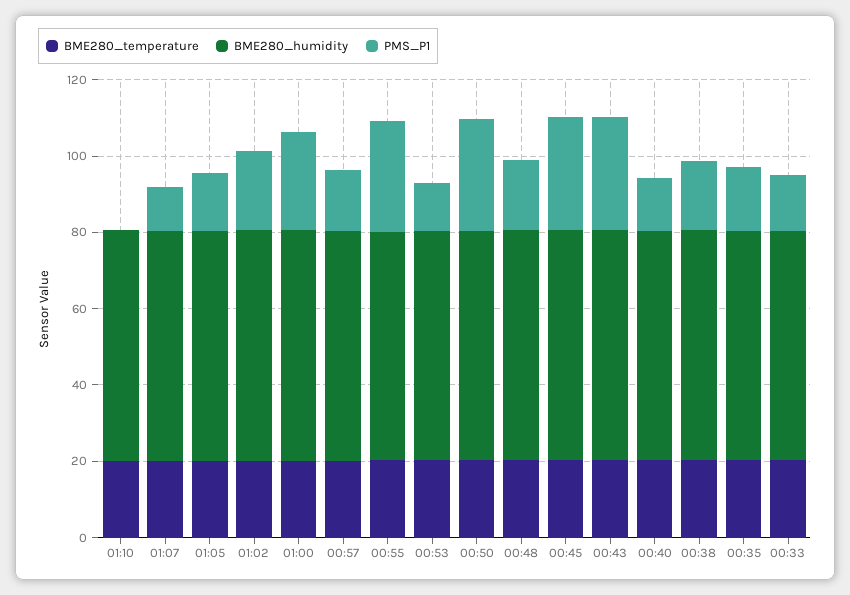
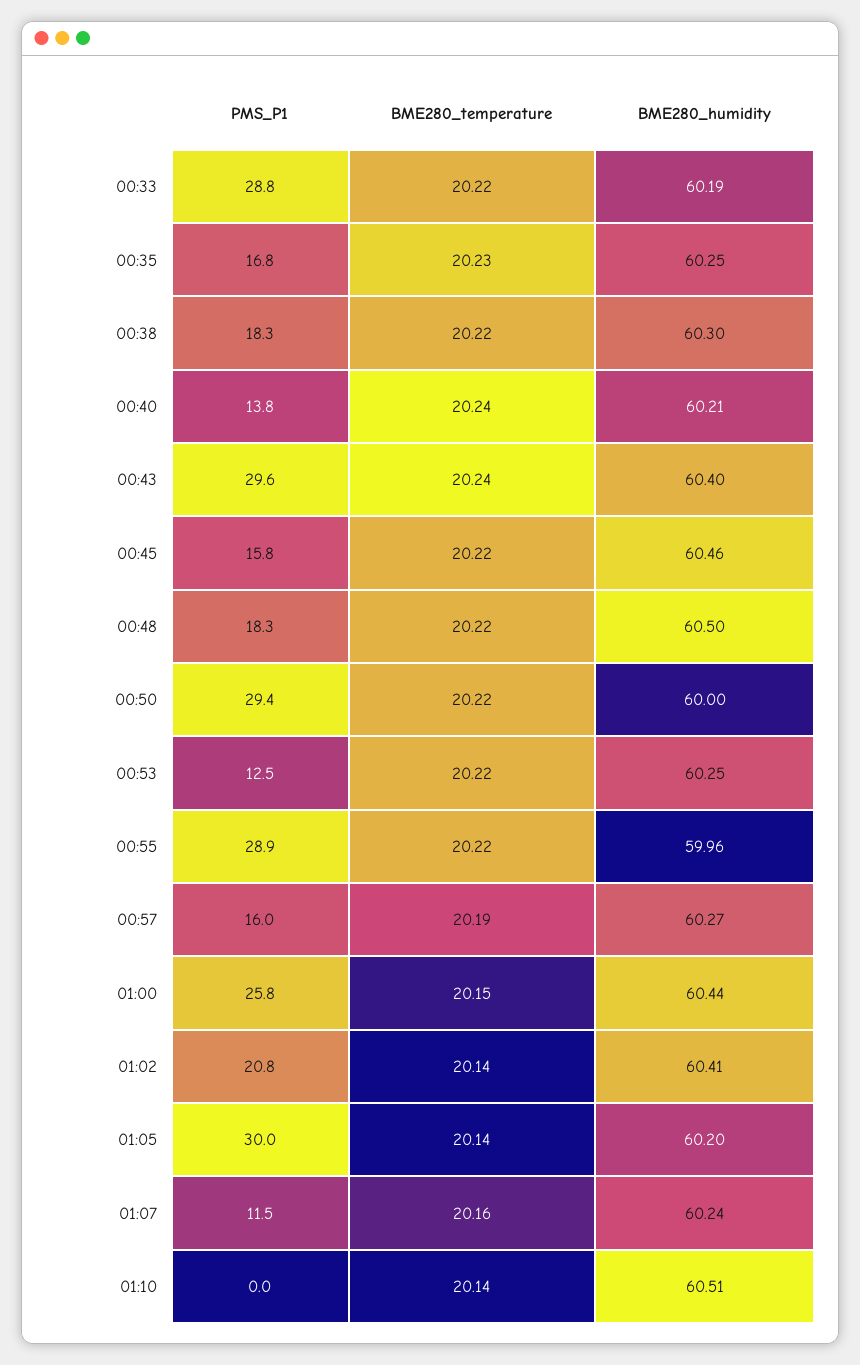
  {
    "BME280_temperature": {
      "01:10": 20.14,
      "01:07": 20.16,
      "01:05": 20.14,
      "01:02": 20.14,
      "01:00": 20.15,
      "00:57": 20.19,
      "00:55": 20.22,
      "00:53": 20.22,
      "00:50": 20.22,
      "00:48": 20.22,
      "00:45": 20.22,
      "00:43": 20.24,
      "00:40": 20.24,
      "00:38": 20.22,
      "00:35": 20.23,
      "00:33": 20.22
    },
    "BME280_humidity": {
      "01:10": 60.51,
      "01:07": 60.24,
      "01:05": 60.2,
      "01:02": 60.41,
      "01:00": 60.44,
      "00:57": 60.27,
      "00:55": 59.96,
      "00:53": 60.25,
      "00:50": 60,
      "00:48": 60.5,
      "00:45": 60.46,
      "00:43": 60.4,
      "00:40": 60.21,
      "00:38": 60.3,
      "00:35": 60.25,
      "00:33": 60.19
    },
    "PMS_P1": {
      "01:10": 0,
      "01:07": 11.5,
-     "01:05": 15,
+     "01:05": 30,
      "01:02": 20.8,
      "01:00": 25.8,
      "00:57": 16,
      "00:55": 28.9,
      "00:53": 12.5,
      "00:50": 29.4,
      "00:48": 18.3,
-     "00:45": 30,
+     "00:45": 15.8,
      "00:43": 29.6,
      "00:40": 13.8,
      "00:38": 18.3,
      "00:35": 16.8,
-     "00:33": 15
+     "00:33": 28.8
    }
  }

